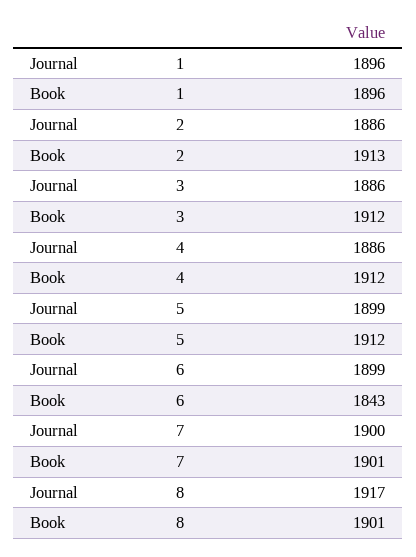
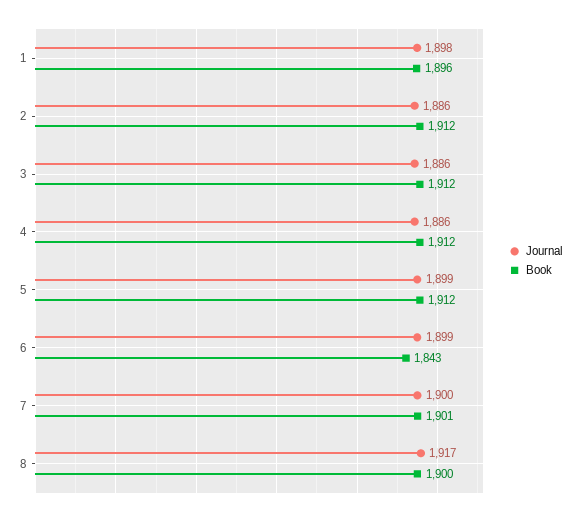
  {
    "Journal": {
-     "1": 1896,
+     "1": 1898,
      "2": 1886,
      "3": 1886,
      "4": 1886,
      "5": 1899,
      "6": 1899,
      "7": 1900,
      "8": 1917
    },
    "Book": {
      "1": 1896,
-     "2": 1913,
+     "2": 1912,
      "3": 1912,
      "4": 1912,
      "5": 1912,
      "6": 1843,
      "7": 1901,
-     "8": 1901
+     "8": 1900
    }
  }

